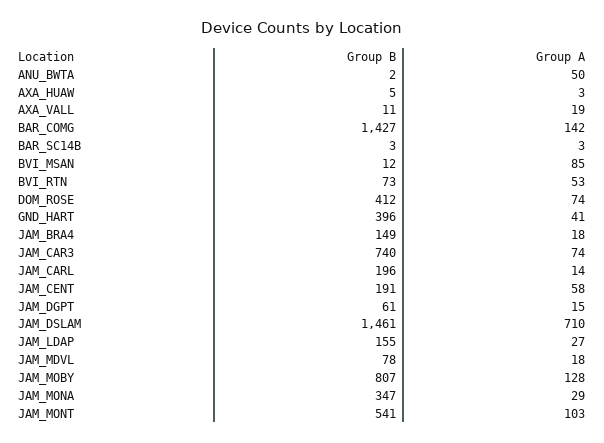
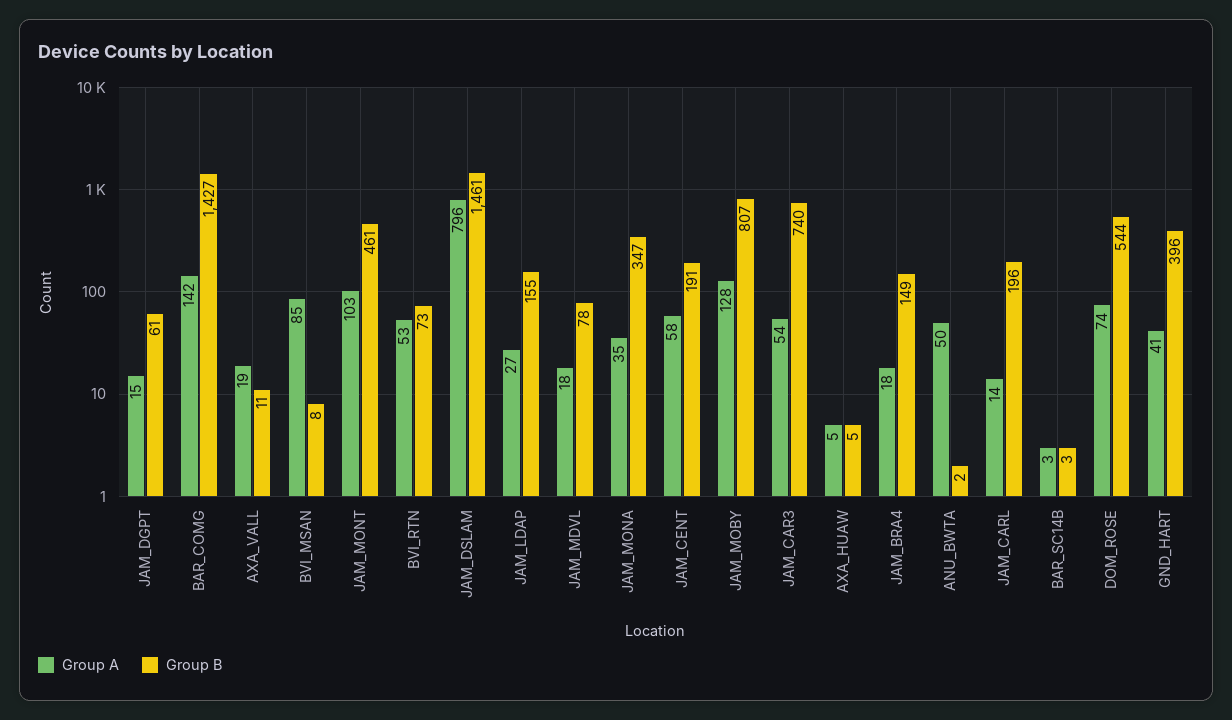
  {
    "Group B": {
      "ANU_BWTA": 2,
      "AXA_HUAW": 5,
      "AXA_VALL": 11,
      "BAR_COMG": 1427,
      "BAR_SC14B": 3,
-     "BVI_MSAN": 12,
+     "BVI_MSAN": 8,
      "BVI_RTN": 73,
-     "DOM_ROSE": 412,
+     "DOM_ROSE": 544,
      "GND_HART": 396,
      "JAM_BRA4": 149,
      "JAM_CAR3": 740,
      "JAM_CARL": 196,
      "JAM_CENT": 191,
      "JAM_DGPT": 61,
      "JAM_DSLAM": 1461,
      "JAM_LDAP": 155,
      "JAM_MDVL": 78,
      "JAM_MOBY": 807,
      "JAM_MONA": 347,
-     "JAM_MONT": 541
+     "JAM_MONT": 461
    },
    "Group A": {
      "ANU_BWTA": 50,
-     "AXA_HUAW": 3,
+     "AXA_HUAW": 5,
      "AXA_VALL": 19,
      "BAR_COMG": 142,
      "BAR_SC14B": 3,
      "BVI_MSAN": 85,
      "BVI_RTN": 53,
      "DOM_ROSE": 74,
      "GND_HART": 41,
      "JAM_BRA4": 18,
-     "JAM_CAR3": 74,
+     "JAM_CAR3": 54,
      "JAM_CARL": 14,
      "JAM_CENT": 58,
      "JAM_DGPT": 15,
-     "JAM_DSLAM": 710,
+     "JAM_DSLAM": 796,
      "JAM_LDAP": 27,
      "JAM_MDVL": 18,
      "JAM_MOBY": 128,
-     "JAM_MONA": 29,
+     "JAM_MONA": 35,
      "JAM_MONT": 103
    }
  }

